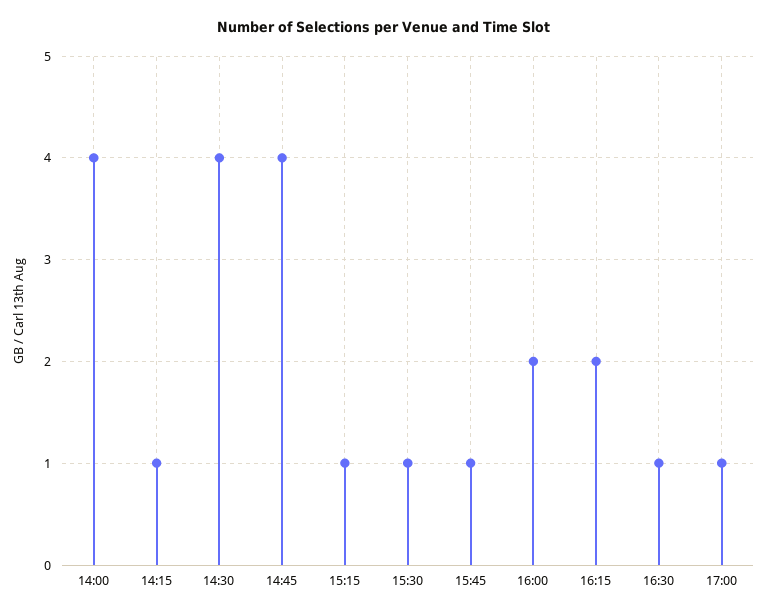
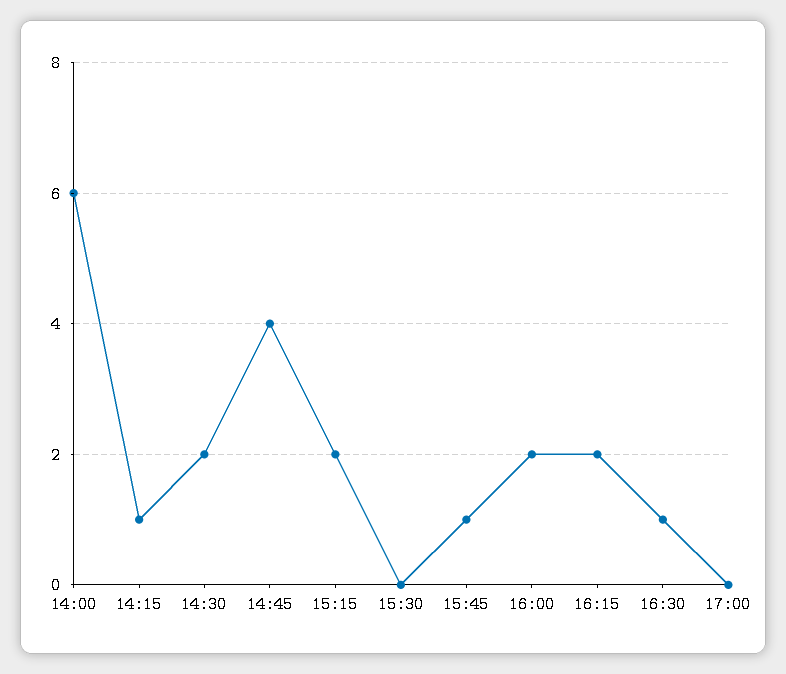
  {
-   "14:00": 4,
+   "14:00": 6,
    "14:15": 1,
-   "14:30": 4,
+   "14:30": 2,
    "14:45": 4,
-   "15:15": 1,
+   "15:15": 2,
-   "15:30": 1,
+   "15:30": 0,
    "15:45": 1,
    "16:00": 2,
    "16:15": 2,
    "16:30": 1,
-   "17:00": 1
+   "17:00": 0
  }

